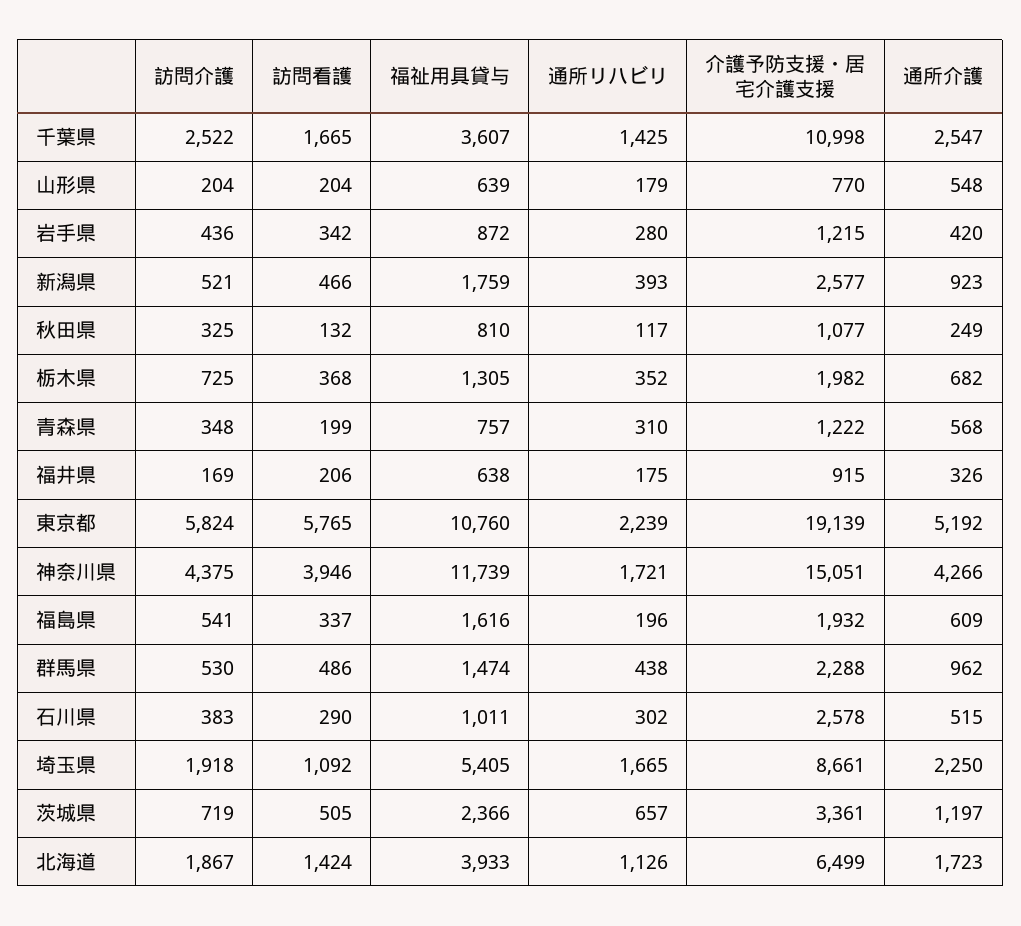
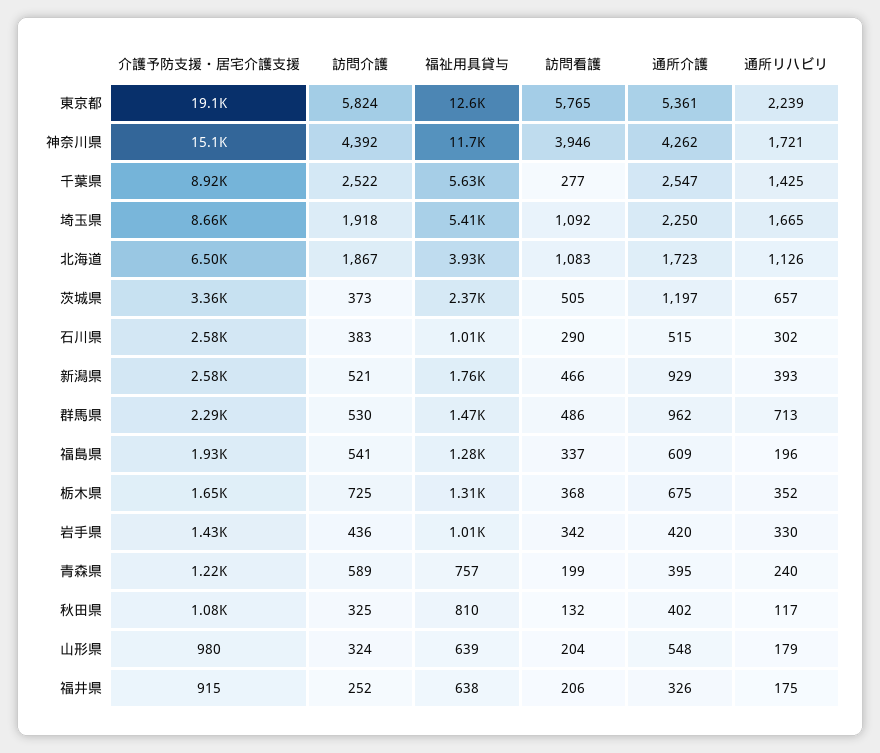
  {
    "訪問介護": {
      "千葉県": 2522,
-     "山形県": 204,
+     "山形県": 324,
      "岩手県": 436,
      "新潟県": 521,
      "秋田県": 325,
      "栃木県": 725,
-     "青森県": 348,
+     "青森県": 589,
-     "福井県": 169,
+     "福井県": 252,
      "東京都": 5824,
-     "神奈川県": 4375,
+     "神奈川県": 4392,
      "福島県": 541,
      "群馬県": 530,
      "石川県": 383,
      "埼玉県": 1918,
-     "茨城県": 719,
+     "茨城県": 373,
      "北海道": 1867
    },
    "訪問看護": {
-     "千葉県": 1665,
+     "千葉県": 277,
      "山形県": 204,
      "岩手県": 342,
      "新潟県": 466,
      "秋田県": 132,
      "栃木県": 368,
      "青森県": 199,
      "福井県": 206,
      "東京都": 5765,
      "神奈川県": 3946,
      "福島県": 337,
      "群馬県": 486,
      "石川県": 290,
      "埼玉県": 1092,
      "茨城県": 505,
-     "北海道": 1424
+     "北海道": 1083
    },
    "福祉用具貸与": {
-     "千葉県": 3607,
+     "千葉県": 5630,
      "山形県": 639,
-     "岩手県": 872,
+     "岩手県": 1010,
      "新潟県": 1759,
      "秋田県": 810,
      "栃木県": 1305,
      "青森県": 757,
      "福井県": 638,
-     "東京都": 10760,
+     "東京都": 12600,
      "神奈川県": 11739,
-     "福島県": 1616,
+     "福島県": 1280,
      "群馬県": 1474,
      "石川県": 1011,
      "埼玉県": 5405,
      "茨城県": 2366,
      "北海道": 3933
    },
    "通所リハビリ": {
      "千葉県": 1425,
      "山形県": 179,
-     "岩手県": 280,
+     "岩手県": 330,
      "新潟県": 393,
      "秋田県": 117,
      "栃木県": 352,
-     "青森県": 310,
+     "青森県": 240,
      "福井県": 175,
      "東京都": 2239,
      "神奈川県": 1721,
      "福島県": 196,
-     "群馬県": 438,
+     "群馬県": 713,
      "石川県": 302,
      "埼玉県": 1665,
      "茨城県": 657,
      "北海道": 1126
    },
    "介護予防支援・居宅介護支援": {
-     "千葉県": 10998,
+     "千葉県": 8920,
-     "山形県": 770,
+     "山形県": 980,
-     "岩手県": 1215,
+     "岩手県": 1430,
      "新潟県": 2577,
      "秋田県": 1077,
-     "栃木県": 1982,
+     "栃木県": 1650,
      "青森県": 1222,
      "福井県": 915,
      "東京都": 19139,
      "神奈川県": 15051,
      "福島県": 1932,
      "群馬県": 2288,
      "石川県": 2578,
      "埼玉県": 8661,
      "茨城県": 3361,
      "北海道": 6499
    },
    "通所介護": {
      "千葉県": 2547,
      "山形県": 548,
      "岩手県": 420,
-     "新潟県": 923,
+     "新潟県": 929,
-     "秋田県": 249,
+     "秋田県": 402,
-     "栃木県": 682,
+     "栃木県": 675,
-     "青森県": 568,
+     "青森県": 395,
      "福井県": 326,
-     "東京都": 5192,
+     "東京都": 5361,
-     "神奈川県": 4266,
+     "神奈川県": 4262,
      "福島県": 609,
      "群馬県": 962,
      "石川県": 515,
      "埼玉県": 2250,
      "茨城県": 1197,
      "北海道": 1723
    }
  }

